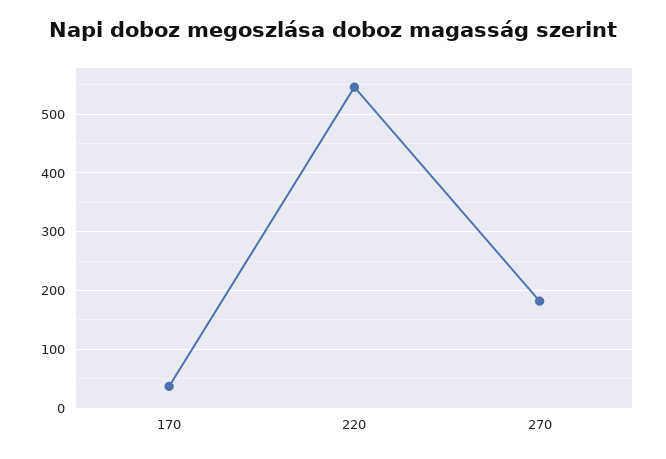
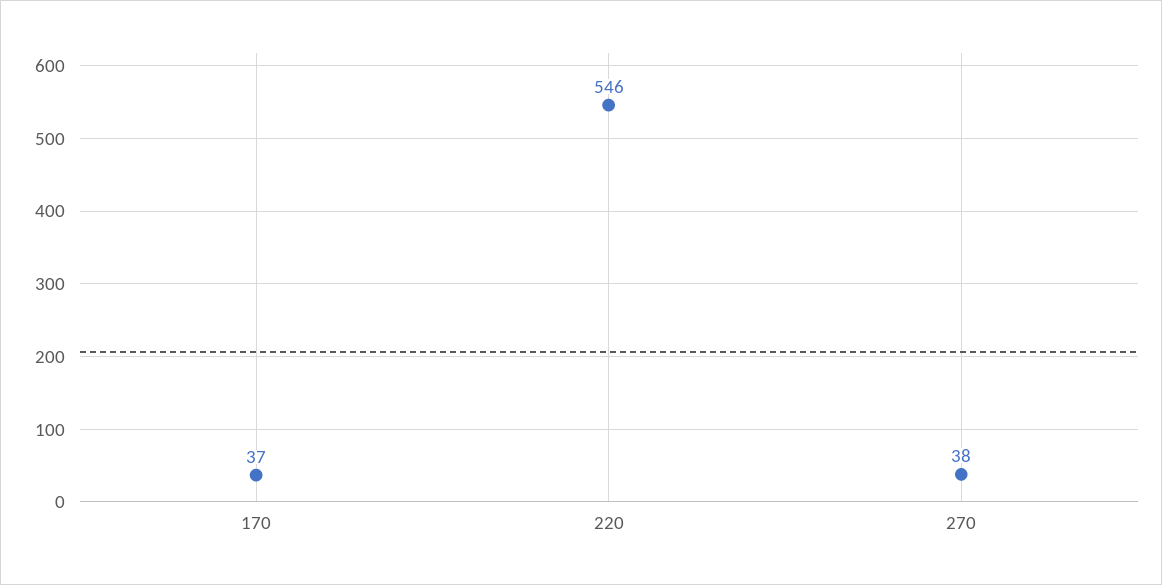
  {
    "170": 37,
    "220": 546,
-   "270": 180
+   "270": 38
  }

